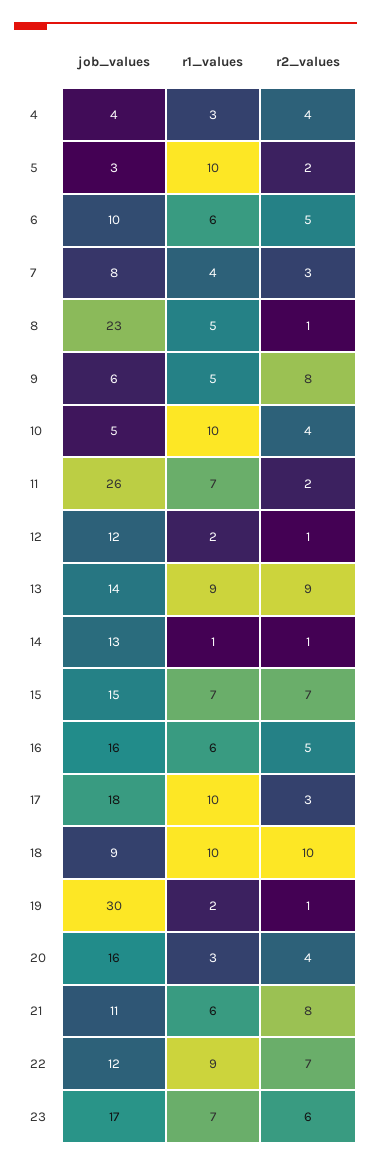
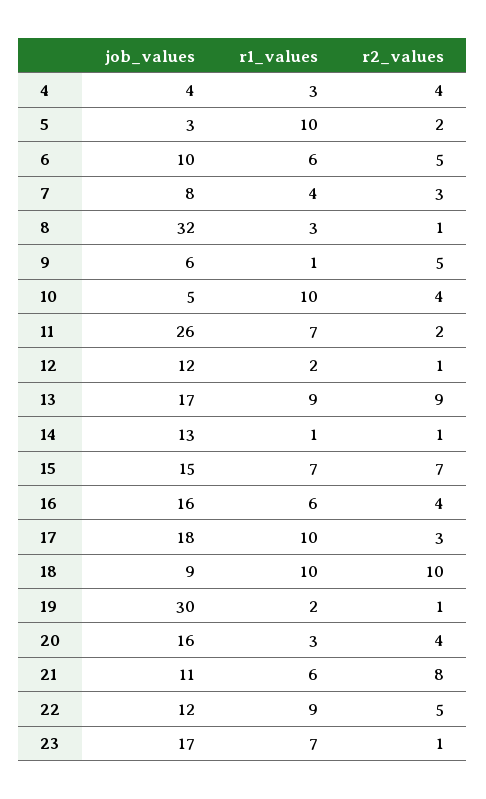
  {
    "job_values": {
      "4": 4,
      "5": 3,
      "6": 10,
      "7": 8,
-     "8": 23,
+     "8": 32,
      "9": 6,
      "10": 5,
      "11": 26,
      "12": 12,
-     "13": 14,
+     "13": 17,
      "14": 13,
      "15": 15,
      "16": 16,
      "17": 18,
      "18": 9,
      "19": 30,
      "20": 16,
      "21": 11,
      "22": 12,
      "23": 17
    },
    "r1_values": {
      "4": 3,
      "5": 10,
      "6": 6,
      "7": 4,
-     "8": 5,
+     "8": 3,
-     "9": 5,
+     "9": 1,
      "10": 10,
      "11": 7,
      "12": 2,
      "13": 9,
      "14": 1,
      "15": 7,
      "16": 6,
      "17": 10,
      "18": 10,
      "19": 2,
      "20": 3,
      "21": 6,
      "22": 9,
      "23": 7
    },
    "r2_values": {
      "4": 4,
      "5": 2,
      "6": 5,
      "7": 3,
      "8": 1,
-     "9": 8,
+     "9": 5,
      "10": 4,
      "11": 2,
      "12": 1,
      "13": 9,
      "14": 1,
      "15": 7,
-     "16": 5,
+     "16": 4,
      "17": 3,
      "18": 10,
      "19": 1,
      "20": 4,
      "21": 8,
-     "22": 7,
+     "22": 5,
-     "23": 6
+     "23": 1
    }
  }

